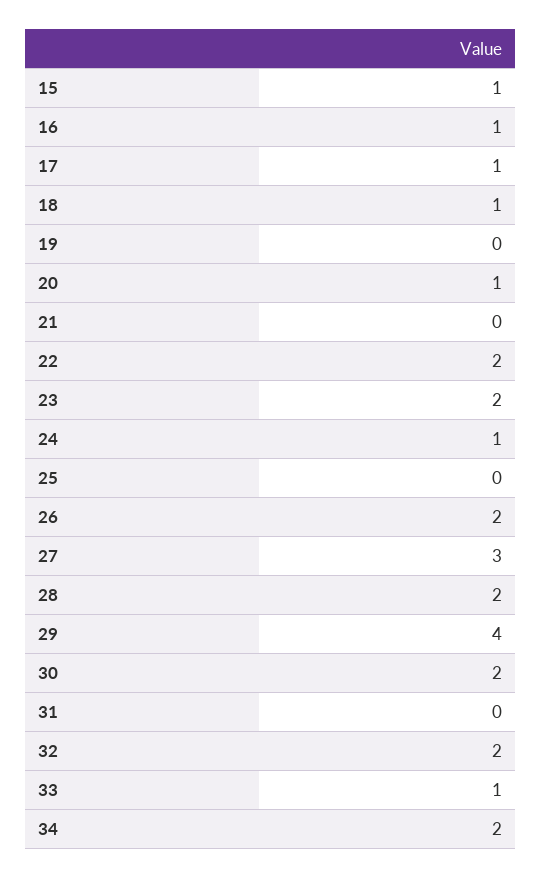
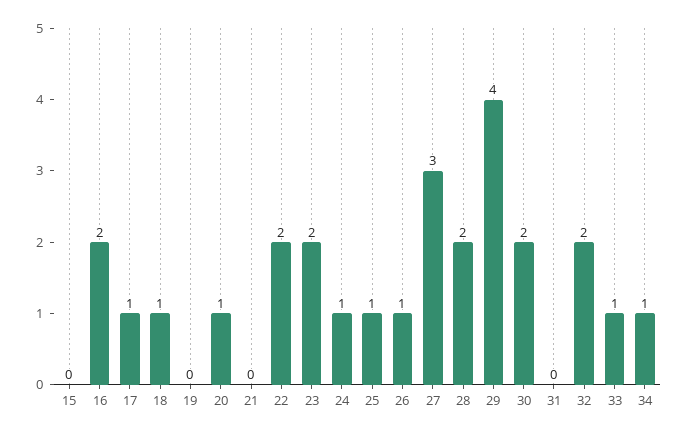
  {
-   "15": 1,
+   "15": 0,
-   "16": 1,
+   "16": 2,
    "17": 1,
    "18": 1,
    "19": 0,
    "20": 1,
    "21": 0,
    "22": 2,
    "23": 2,
    "24": 1,
-   "25": 0,
+   "25": 1,
-   "26": 2,
+   "26": 1,
    "27": 3,
    "28": 2,
    "29": 4,
    "30": 2,
    "31": 0,
    "32": 2,
    "33": 1,
-   "34": 2
+   "34": 1
  }

